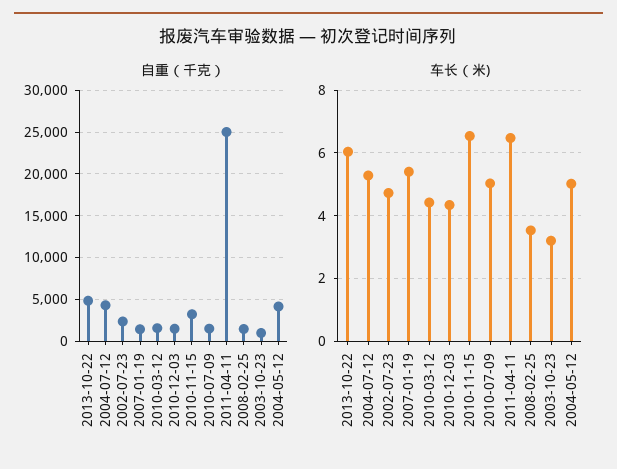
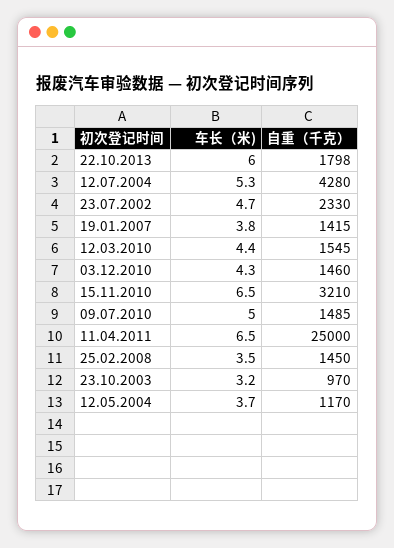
  {
    "自重（千克）": {
-     "2013-10-22": 5000,
+     "2013-10-22": 1798,
      "2004-07-12": 4280,
      "2002-07-23": 2330,
      "2007-01-19": 1415,
      "2010-03-12": 1545,
      "2010-12-03": 1460,
      "2010-11-15": 3210,
      "2010-07-09": 1485,
      "2011-04-11": 25000,
      "2008-02-25": 1450,
      "2003-10-23": 970,
-     "2004-05-12": 4000
+     "2004-05-12": 1170
    },
    "车长（米)": {
      "2013-10-22": 6,
      "2004-07-12": 5.3,
      "2002-07-23": 4.7,
-     "2007-01-19": 5.4,
+     "2007-01-19": 3.8,
      "2010-03-12": 4.4,
      "2010-12-03": 4.3,
      "2010-11-15": 6.5,
      "2010-07-09": 5,
      "2011-04-11": 6.5,
      "2008-02-25": 3.5,
      "2003-10-23": 3.2,
-     "2004-05-12": 5
+     "2004-05-12": 3.7
    }
  }

